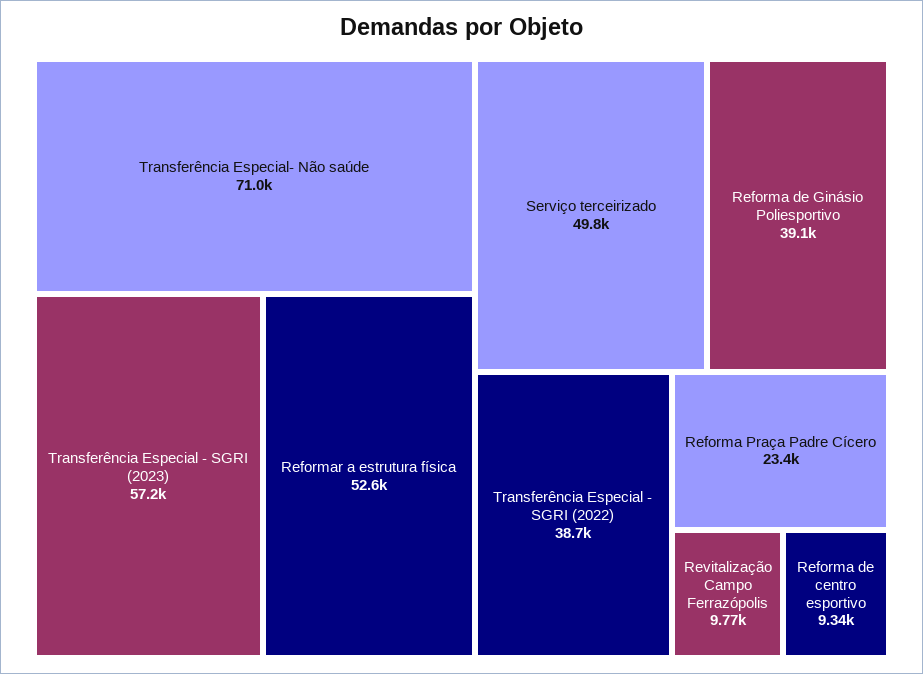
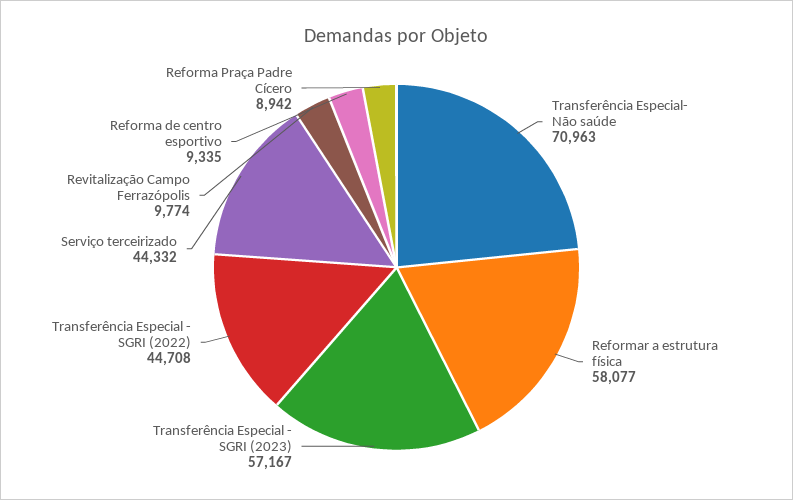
  {
    "Transferência Especial- Não saúde": 70963,
    "Transferência Especial - SGRI (2023)": 57167,
-   "Reformar a estrutura física": 52600,
+   "Reformar a estrutura física": 58077,
-   "Serviço terceirizado": 49800,
+   "Serviço terceirizado": 44332,
-   "Reforma de Ginásio Poliesportivo": 39100,
-   "Transferência Especial - SGRI (2022)": 38700,
+   "Transferência Especial - SGRI (2022)": 44708,
-   "Reforma Praça Padre Cícero": 23400,
+   "Reforma Praça Padre Cícero": 8942,
    "Revitalização Campo Ferrazópolis": 9774,
    "Reforma de centro esportivo": 9335
  }

